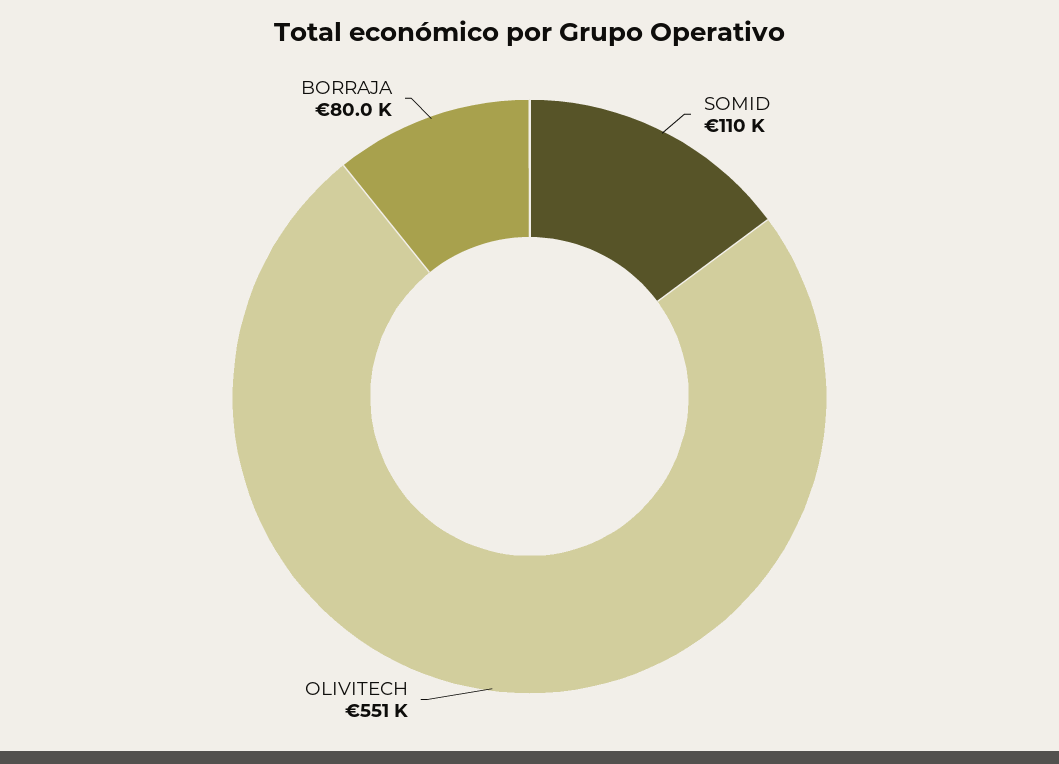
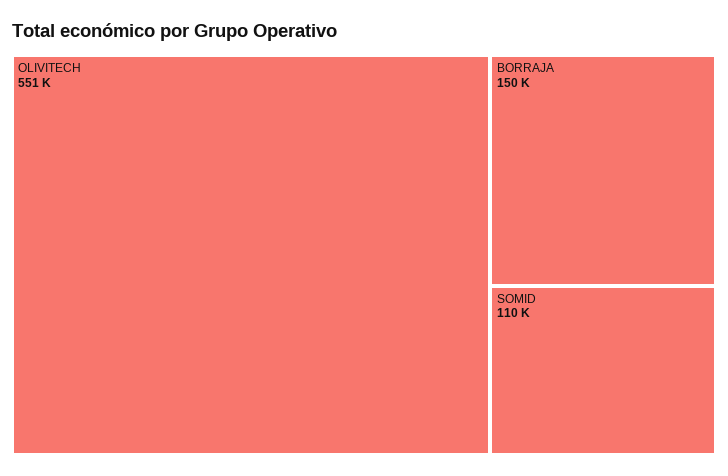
  {
    "SOMID": 110000,
    "OLIVITECH": 551000,
-   "BORRAJA": 80000
+   "BORRAJA": 150000
  }

